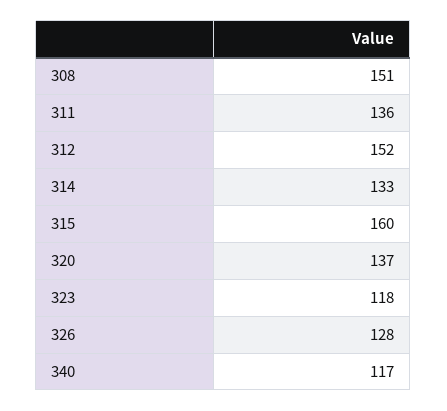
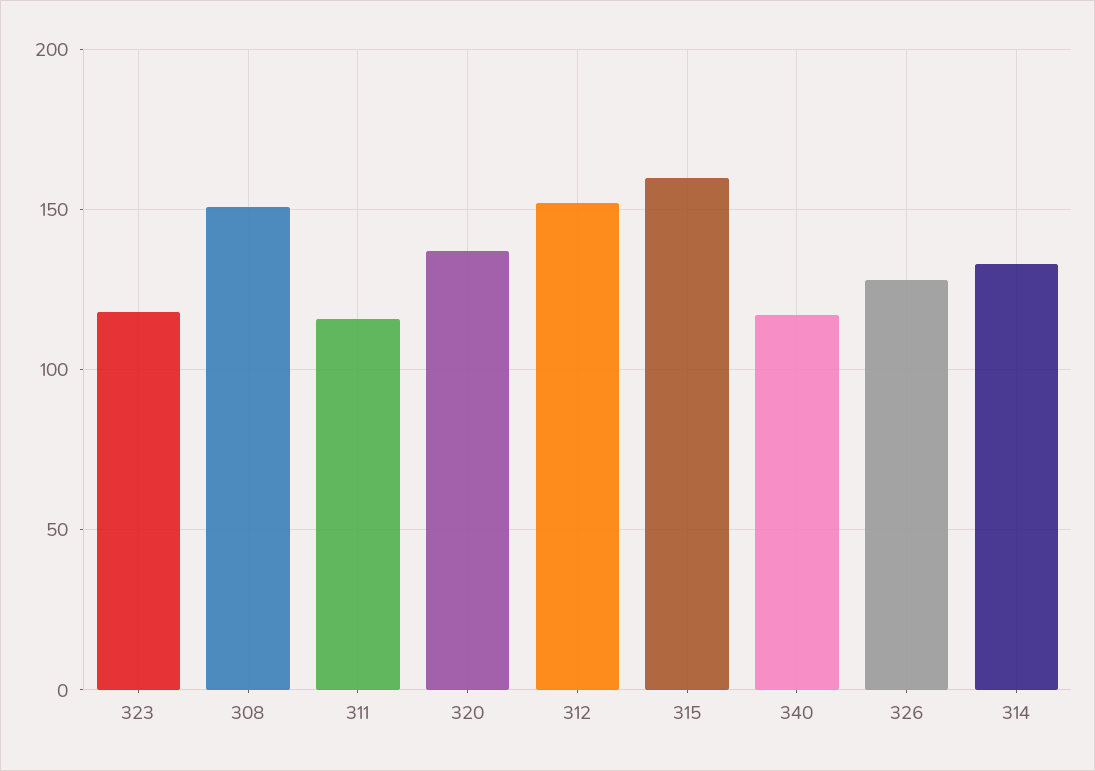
  {
    "308": 151,
-   "311": 136,
+   "311": 115,
    "312": 152,
    "314": 133,
    "315": 160,
    "320": 137,
    "323": 118,
    "326": 128,
    "340": 117
  }

